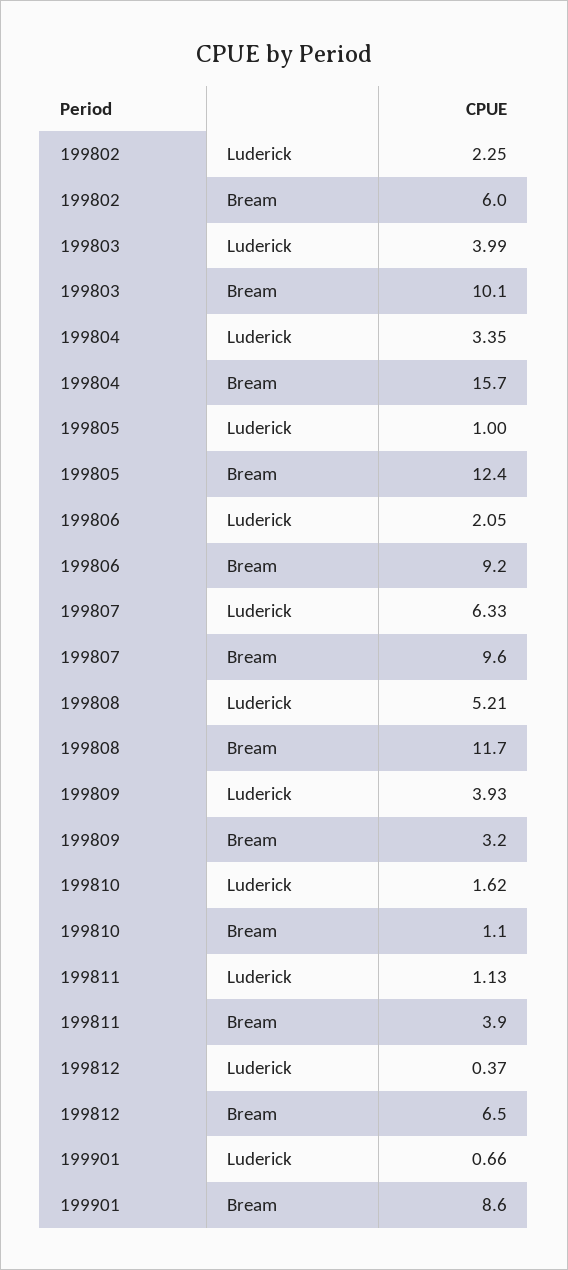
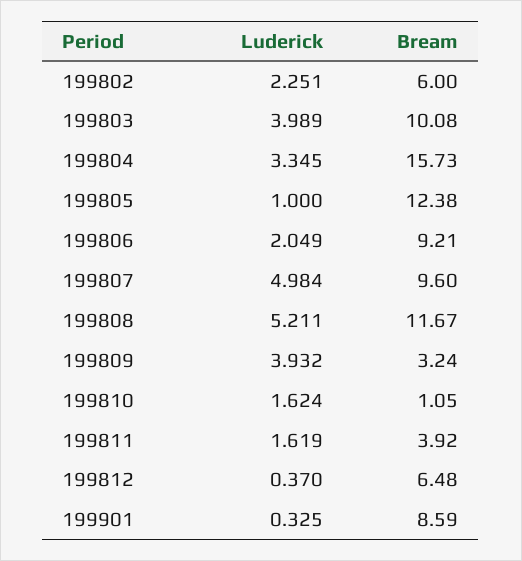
  {
    "199802": {
      "Luderick": 2.251,
      "Bream": 6
    },
    "199803": {
      "Luderick": 3.989,
      "Bream": 10.08
    },
    "199804": {
      "Luderick": 3.345,
      "Bream": 15.73
    },
    "199805": {
      "Luderick": 1,
      "Bream": 12.38
    },
    "199806": {
      "Luderick": 2.049,
      "Bream": 9.21
    },
    "199807": {
-     "Luderick": 6.33,
+     "Luderick": 4.984,
      "Bream": 9.6
    },
    "199808": {
      "Luderick": 5.211,
      "Bream": 11.67
    },
    "199809": {
      "Luderick": 3.932,
      "Bream": 3.24
    },
    "199810": {
      "Luderick": 1.624,
      "Bream": 1.05
    },
    "199811": {
-     "Luderick": 1.13,
+     "Luderick": 1.619,
      "Bream": 3.92
    },
    "199812": {
      "Luderick": 0.37,
      "Bream": 6.48
    },
    "199901": {
-     "Luderick": 0.66,
+     "Luderick": 0.325,
      "Bream": 8.59
    }
  }

